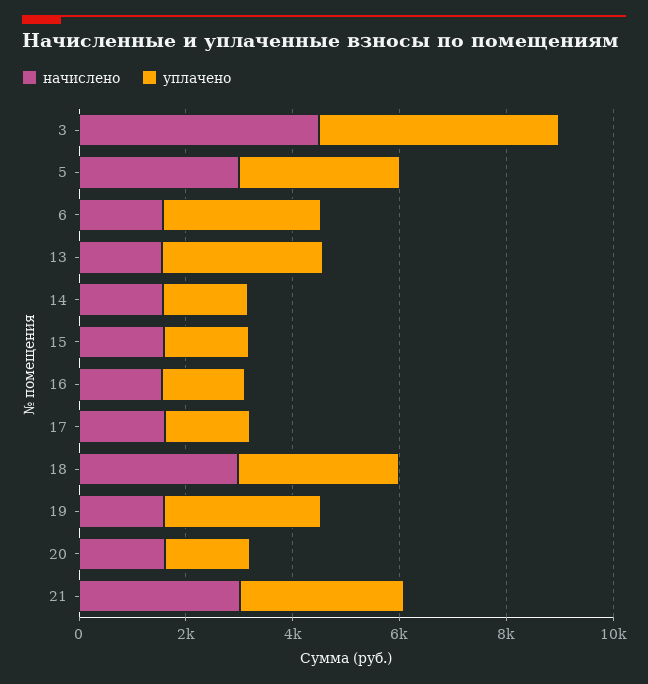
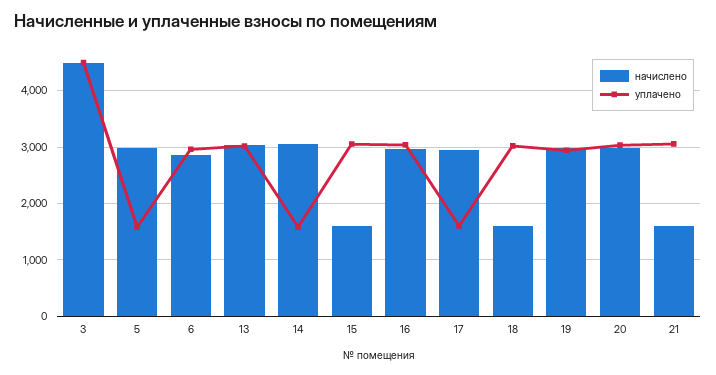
  {
    "начислено": {
      "3": 4400,
      "5": 3000,
-     "6": 1500,
+     "6": 2800,
-     "13": 1500,
+     "13": 3000,
-     "14": 1500,
+     "14": 3000,
      "15": 1600,
-     "16": 1500,
+     "16": 3000,
-     "17": 1500,
+     "17": 3000,
-     "18": 3000,
+     "18": 1600,
-     "19": 1500,
+     "19": 3000,
-     "20": 1500,
+     "20": 3000,
-     "21": 3000
+     "21": 1600
    },
    "уплачено": {
      "3": 4400,
-     "5": 3000,
+     "5": 1600,
      "6": 3000,
      "13": 3000,
      "14": 1600,
-     "15": 1500,
+     "15": 3000,
-     "16": 1500,
+     "16": 3000,
      "17": 1600,
      "18": 3000,
      "19": 3000,
-     "20": 1500,
+     "20": 3000,
      "21": 3000
    }
  }

